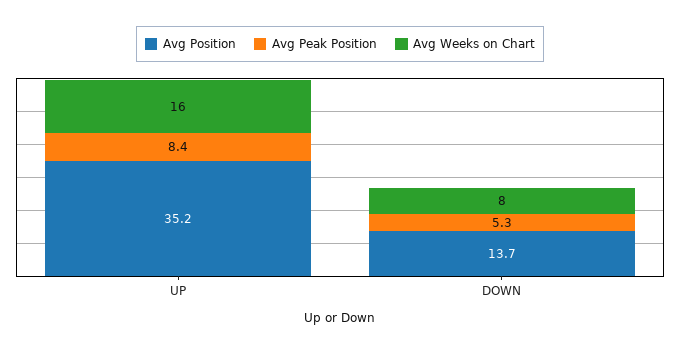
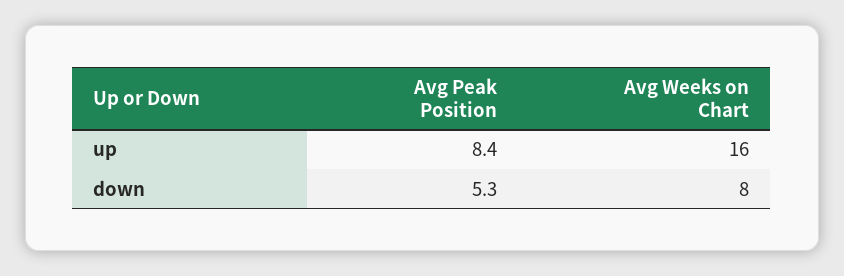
  {
-   "Avg Position": {
-     "UP": 35.2,
-     "DOWN": 13.7
-   },
    "Avg Peak Position": {
      "UP": 8.4,
      "DOWN": 5.3
    },
    "Avg Weeks on Chart": {
      "UP": 16,
      "DOWN": 8
    }
  }

